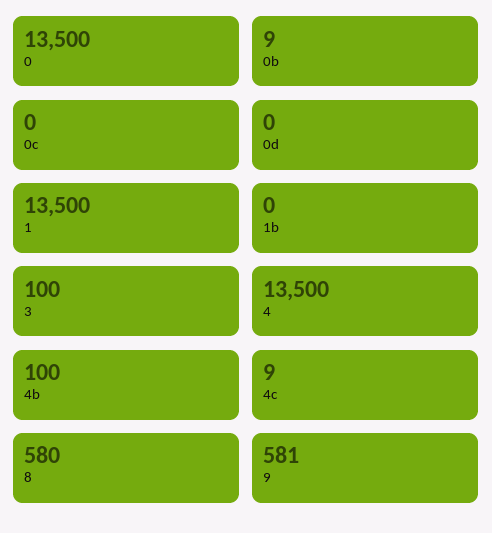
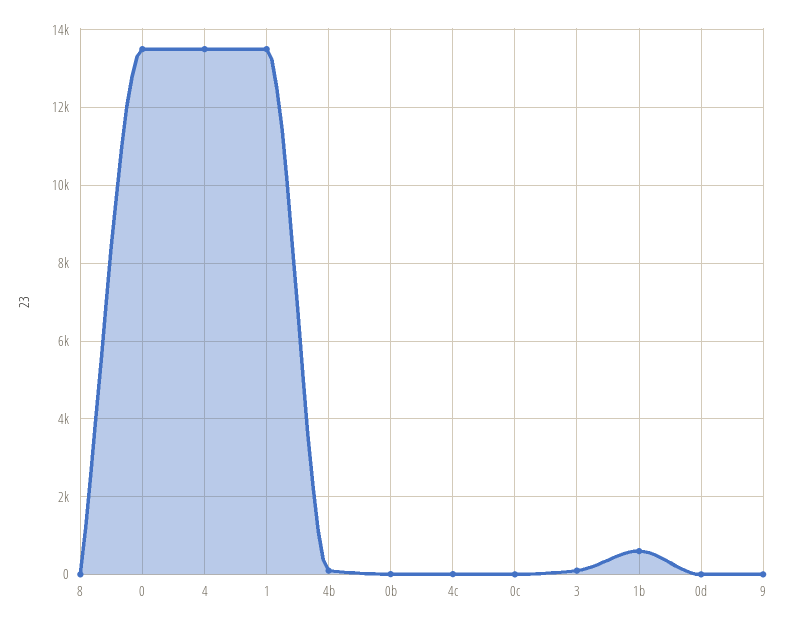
  {
    "0": 13500,
    "0b": 9,
    "0c": 0,
    "0d": 0,
    "1": 13500,
-   "1b": 0,
+   "1b": 600,
    "3": 100,
    "4": 13500,
    "4b": 100,
    "4c": 9,
-   "8": 580,
+   "8": 0,
-   "9": 581
+   "9": 0
  }

